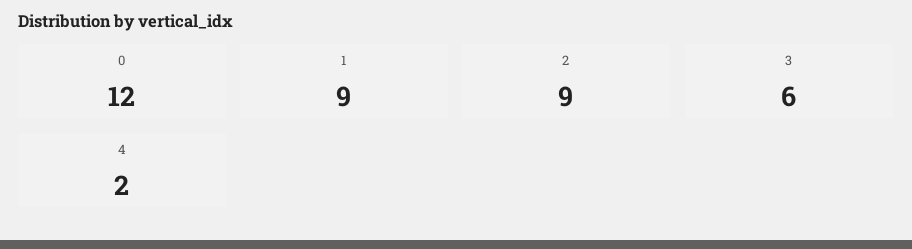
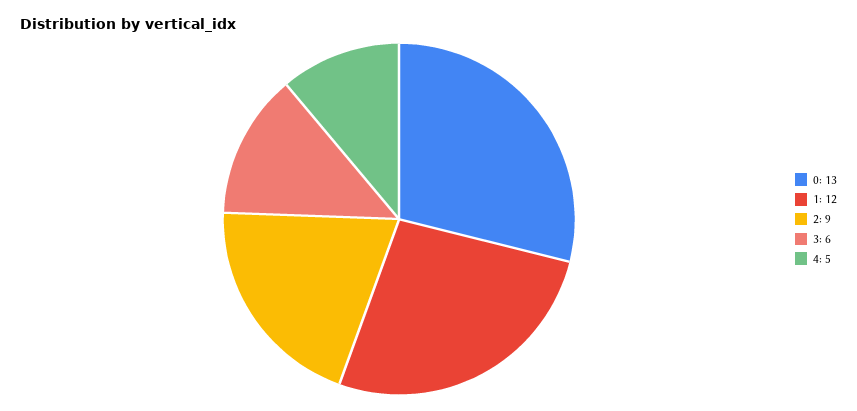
  {
-   "0": 12,
+   "0": 13,
-   "1": 9,
+   "1": 12,
    "2": 9,
    "3": 6,
-   "4": 2
+   "4": 5
  }

